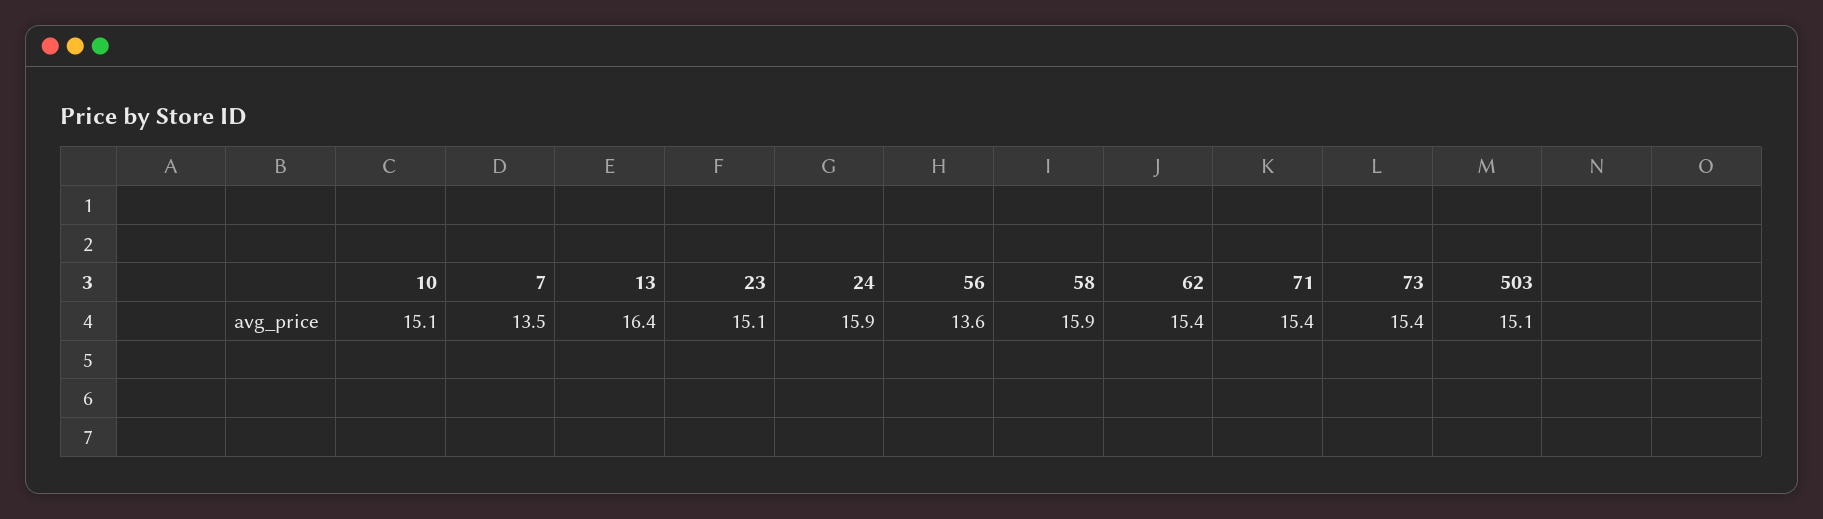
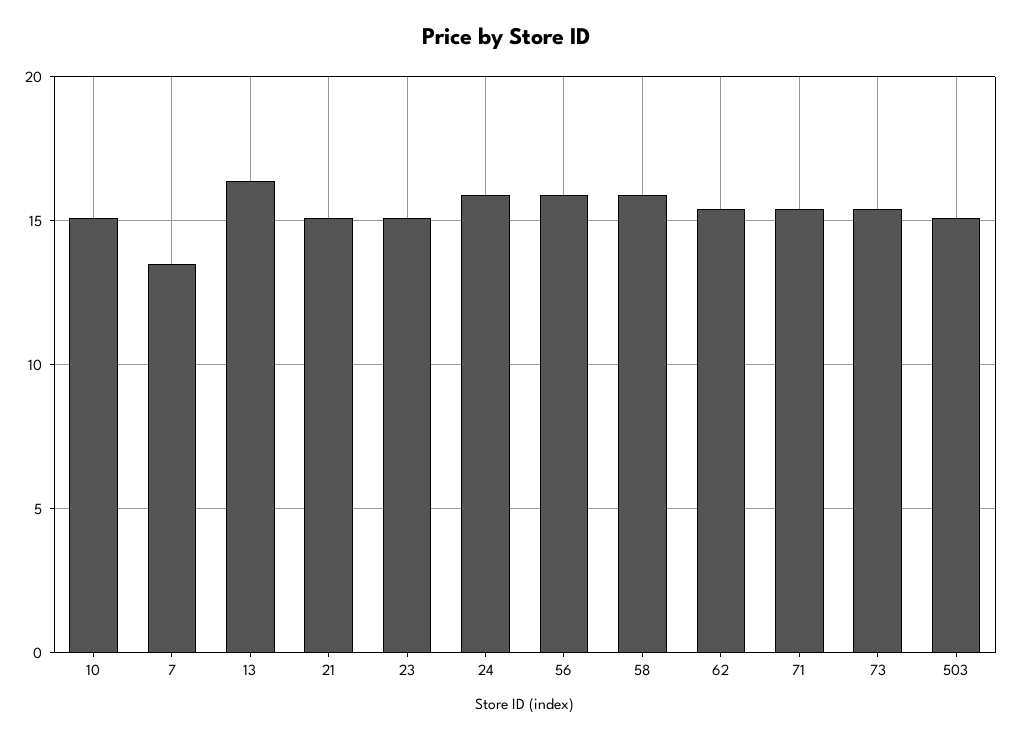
  {
    "10": 15.1,
    "7": 13.5,
    "13": 16.4,
    "23": 15.1,
    "24": 15.9,
-   "56": 13.6,
+   "56": 16,
    "58": 15.9,
    "62": 15.4,
    "71": 15.4,
    "73": 15.4,
-   "503": 15.1
+   "503": 15.1,
+   "21": 15
  }

